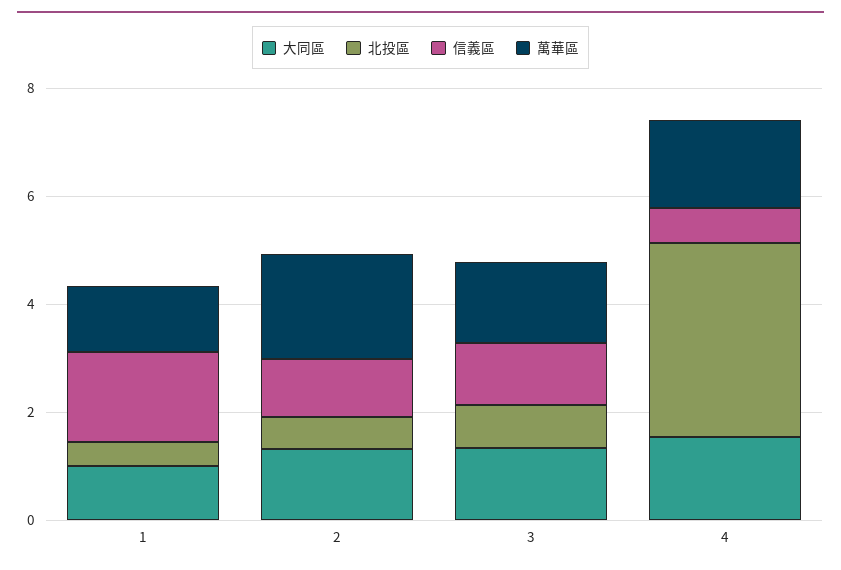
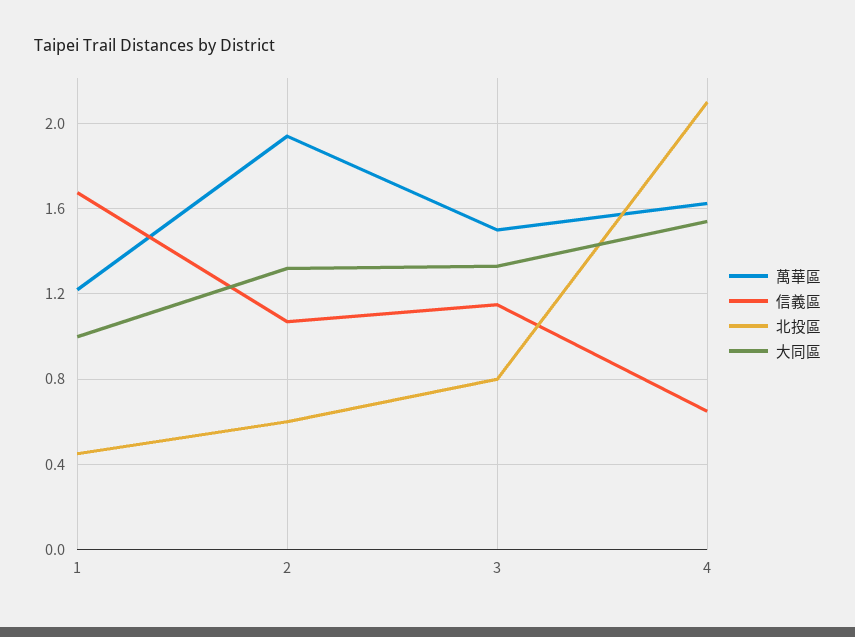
  {
    "大同區": {
      "1": 1,
      "2": 1.3,
      "3": 1.35,
      "4": 1.55
    },
    "北投區": {
      "1": 0.45,
      "2": 0.6,
      "3": 0.8,
-     "4": 3.5
+     "4": 2.1
    },
    "信義區": {
      "1": 1.7,
      "2": 1.05,
      "3": 1.15,
      "4": 0.65
    },
    "萬華區": {
      "1": 1.2,
      "2": 1.95,
      "3": 1.5,
      "4": 1.65
    }
  }

